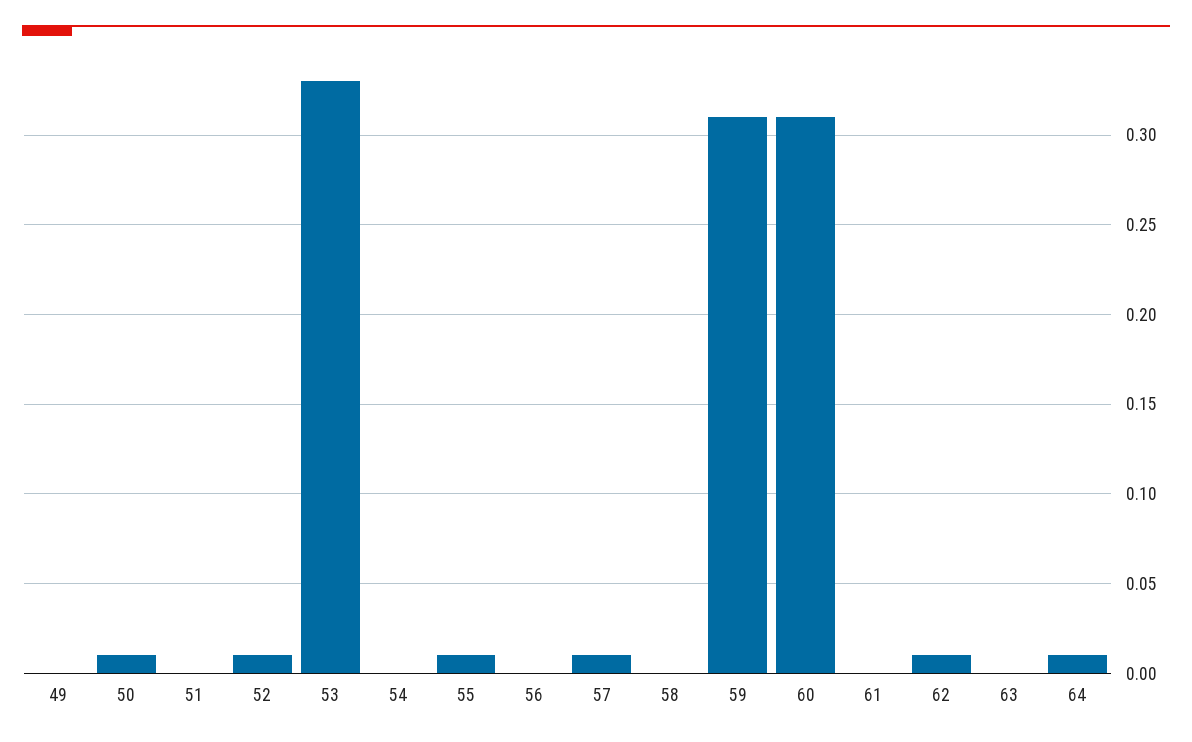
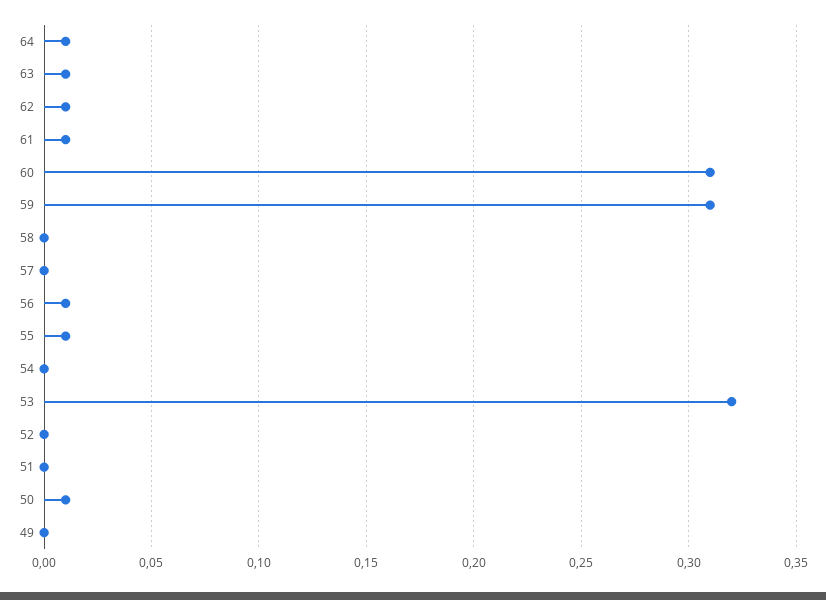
  {
    "49": 0,
    "50": 0.01,
    "51": 0,
-   "52": 0.01,
+   "52": 0,
-   "53": 0.33,
+   "53": 0.32,
    "54": 0,
    "55": 0.01,
-   "56": 0,
+   "56": 0.01,
-   "57": 0.01,
+   "57": 0,
    "58": 0,
    "59": 0.31,
    "60": 0.31,
-   "61": 0,
+   "61": 0.01,
    "62": 0.01,
-   "63": 0,
+   "63": 0.01,
    "64": 0.01
  }

